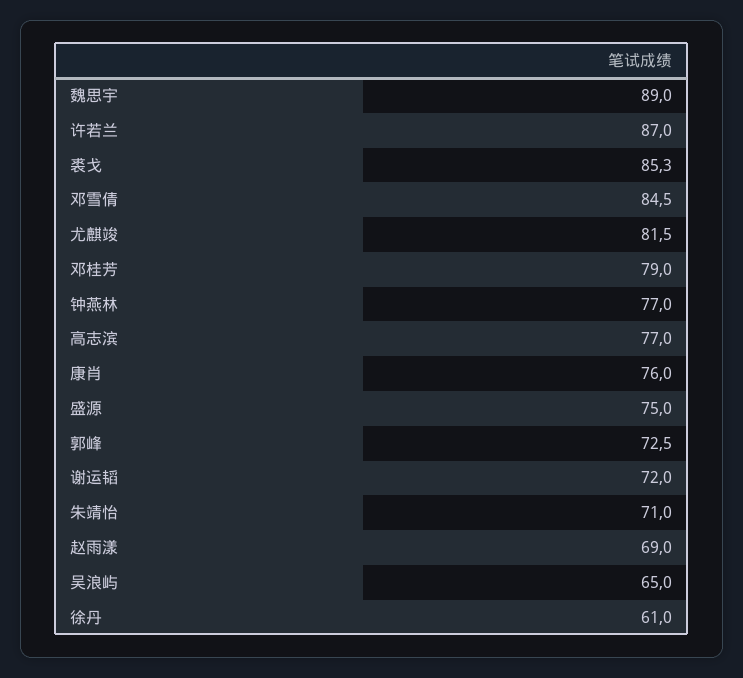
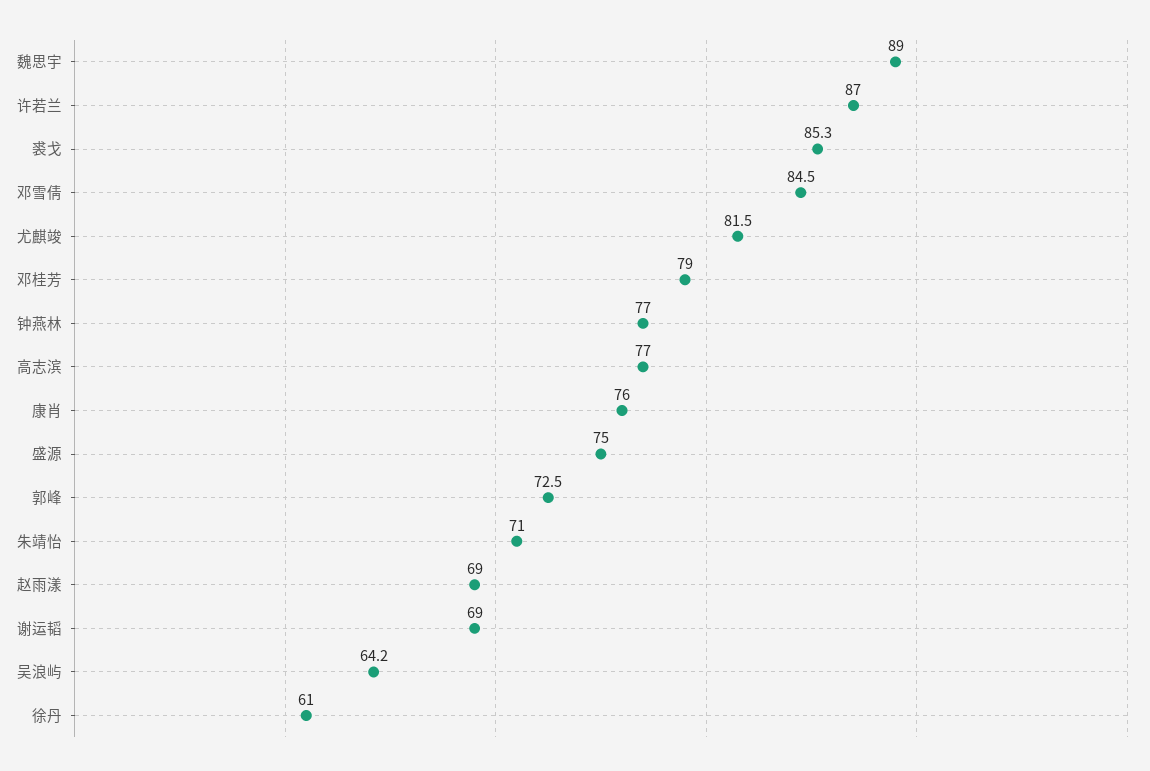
  {
    "魏思宇": 89,
    "许若兰": 87,
    "裘戈": 85.3,
    "邓雪倩": 84.5,
    "尤麒竣": 81.5,
    "邓桂芳": 79,
    "钟燕林": 77,
    "高志滨": 77,
    "康肖": 76,
    "盛源": 75,
    "郭峰": 72.5,
-   "谢运韬": 72,
+   "谢运韬": 69,
    "朱靖怡": 71,
    "赵雨漾": 69,
-   "吴浪屿": 65,
+   "吴浪屿": 64.2,
    "徐丹": 61
  }

